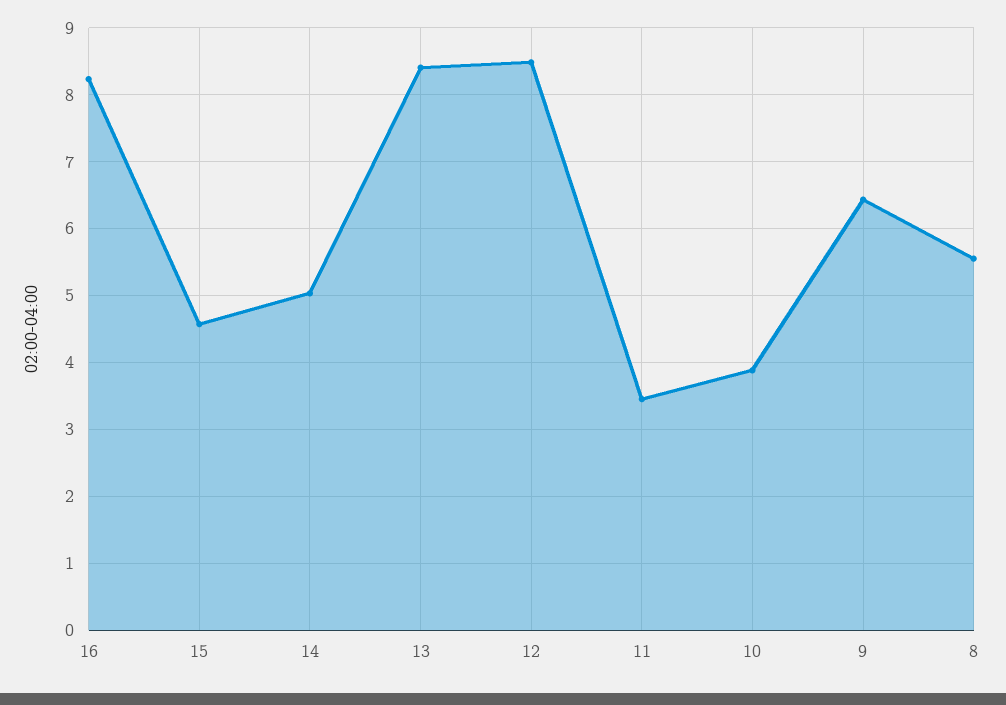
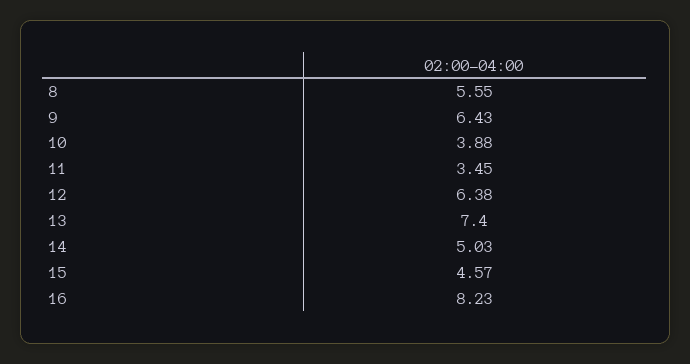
  {
    "16": 8.23,
    "15": 4.57,
    "14": 5.03,
-   "13": 8.4,
+   "13": 7.4,
-   "12": 8.5,
+   "12": 6.38,
    "11": 3.45,
    "10": 3.88,
    "9": 6.43,
    "8": 5.55
  }

